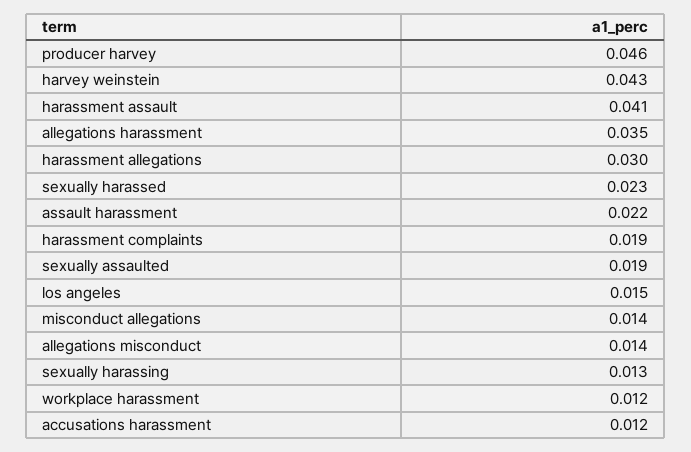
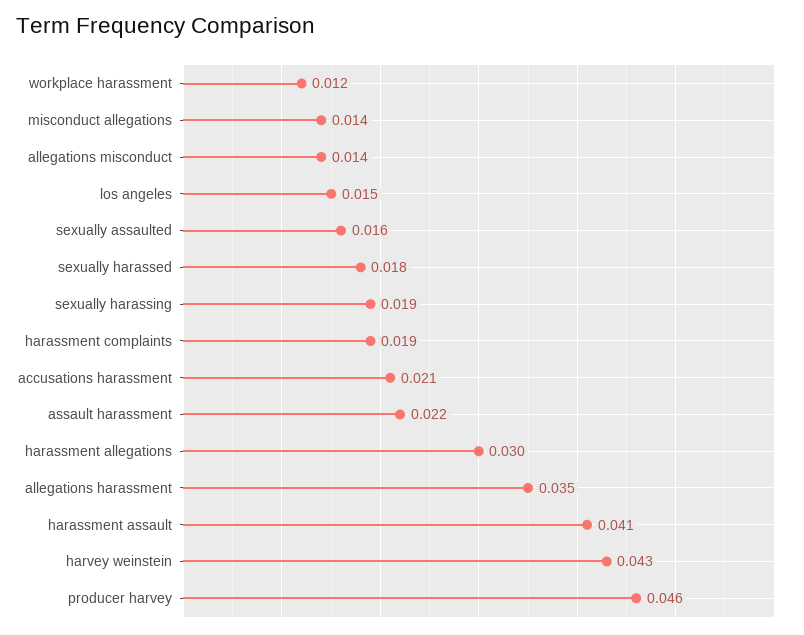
  {
    "producer harvey": 0.046,
    "harvey weinstein": 0.043,
    "harassment assault": 0.041,
    "allegations harassment": 0.035,
    "harassment allegations": 0.03,
-   "sexually harassed": 0.023,
+   "sexually harassed": 0.018,
    "assault harassment": 0.022,
    "harassment complaints": 0.019,
-   "sexually assaulted": 0.019,
+   "sexually assaulted": 0.016,
    "los angeles": 0.015,
    "misconduct allegations": 0.014,
    "allegations misconduct": 0.014,
-   "sexually harassing": 0.013,
+   "sexually harassing": 0.019,
    "workplace harassment": 0.012,
-   "accusations harassment": 0.012
+   "accusations harassment": 0.021
  }

